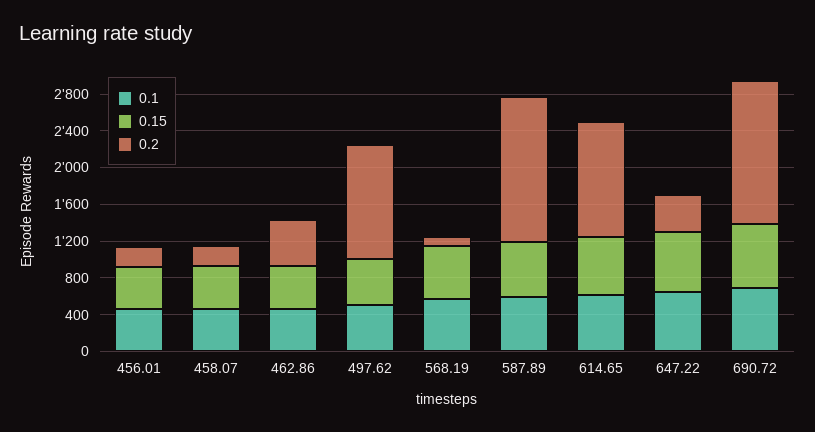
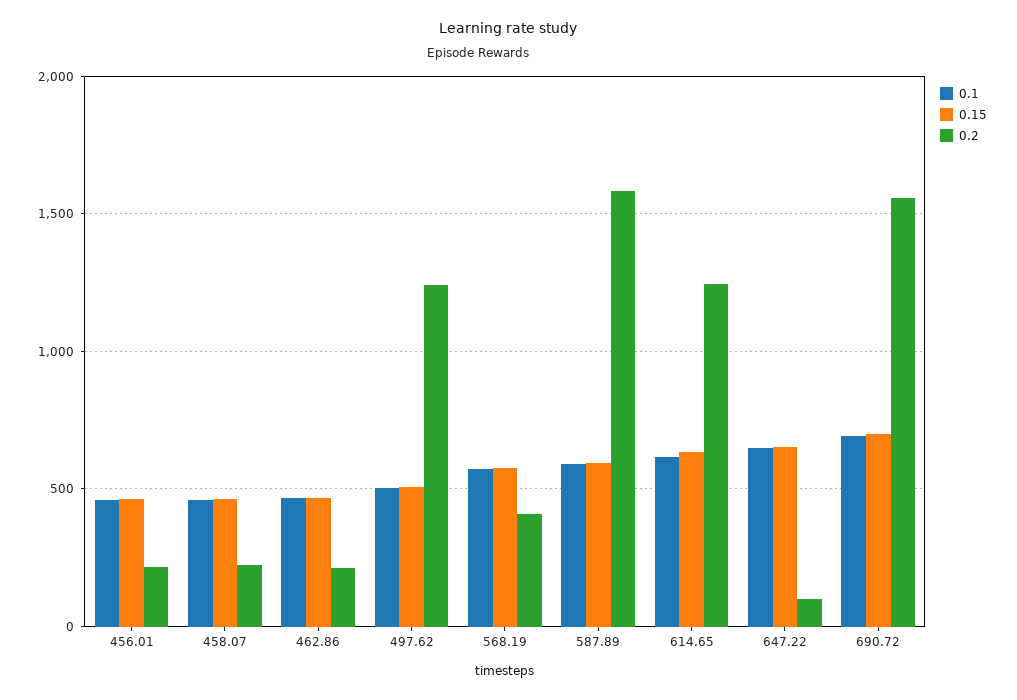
  {
    "0.1": {
      "456.01": 450,
      "458.07": 450,
      "462.86": 450,
      "497.62": 500,
      "568.19": 550,
      "587.89": 600,
      "614.65": 600,
      "647.22": 650,
      "690.72": 700
    },
    "0.15": {
      "456.01": 450,
      "458.07": 450,
      "462.86": 450,
      "497.62": 500,
      "568.19": 600,
      "587.89": 600,
      "614.65": 650,
      "647.22": 650,
      "690.72": 700
    },
    "0.2": {
      "456.01": 200,
      "458.07": 200,
-     "462.86": 500,
+     "462.86": 200,
      "497.62": 1250,
-     "568.19": 100,
+     "568.19": 400,
      "587.89": 1600,
      "614.65": 1250,
-     "647.22": 400,
+     "647.22": 100,
      "690.72": 1550
    }
  }

